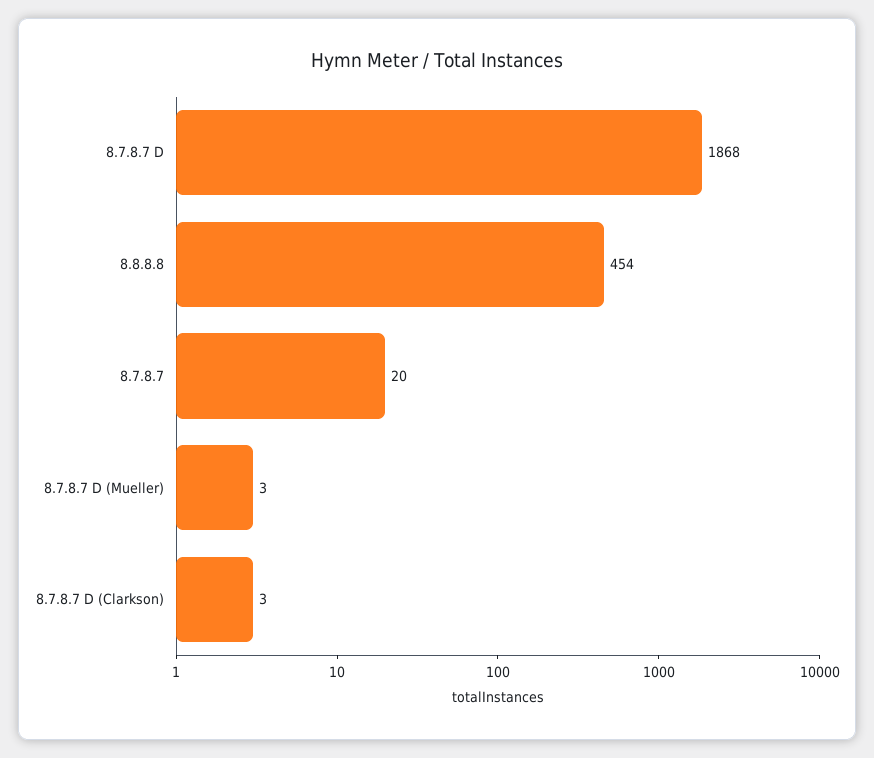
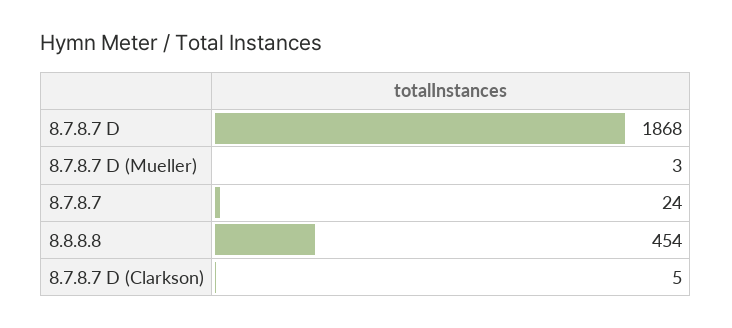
  {
    "8.7.8.7 D": 1868,
    "8.8.8.8": 454,
-   "8.7.8.7": 20,
+   "8.7.8.7": 24,
    "8.7.8.7 D (Mueller)": 3,
-   "8.7.8.7 D (Clarkson)": 3
+   "8.7.8.7 D (Clarkson)": 5
  }

